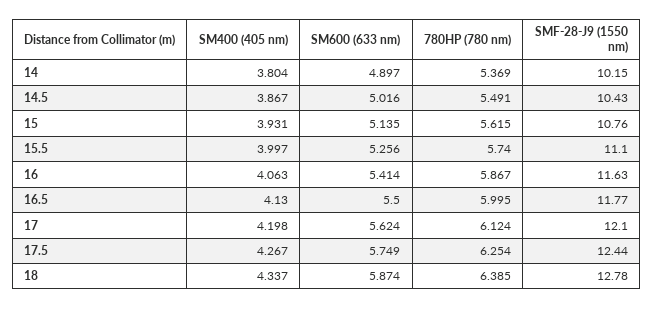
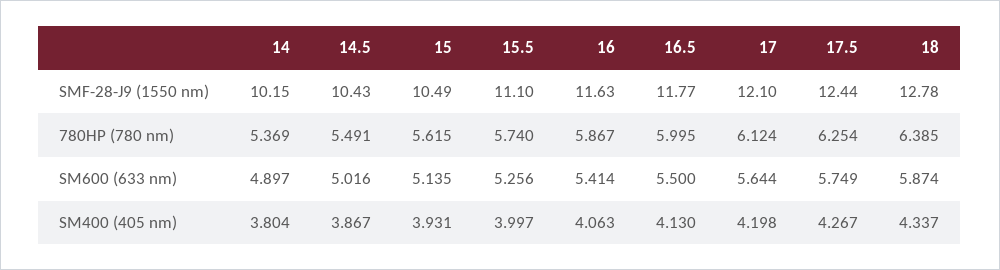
  {
    "SM400 (405 nm)": {
      "14": 3.804,
      "14.5": 3.867,
      "15": 3.931,
      "15.5": 3.997,
      "16": 4.063,
      "16.5": 4.13,
      "17": 4.198,
      "17.5": 4.267,
      "18": 4.337
    },
    "SM600 (633 nm)": {
      "14": 4.897,
      "14.5": 5.016,
      "15": 5.135,
      "15.5": 5.256,
      "16": 5.414,
      "16.5": 5.5,
-     "17": 5.624,
+     "17": 5.644,
      "17.5": 5.749,
      "18": 5.874
    },
    "780HP (780 nm)": {
      "14": 5.369,
      "14.5": 5.491,
      "15": 5.615,
      "15.5": 5.74,
      "16": 5.867,
      "16.5": 5.995,
      "17": 6.124,
      "17.5": 6.254,
      "18": 6.385
    },
    "SMF-28-J9 (1550 nm)": {
      "14": 10.15,
      "14.5": 10.43,
-     "15": 10.76,
+     "15": 10.49,
      "15.5": 11.1,
      "16": 11.63,
      "16.5": 11.77,
      "17": 12.1,
      "17.5": 12.44,
      "18": 12.78
    }
  }

